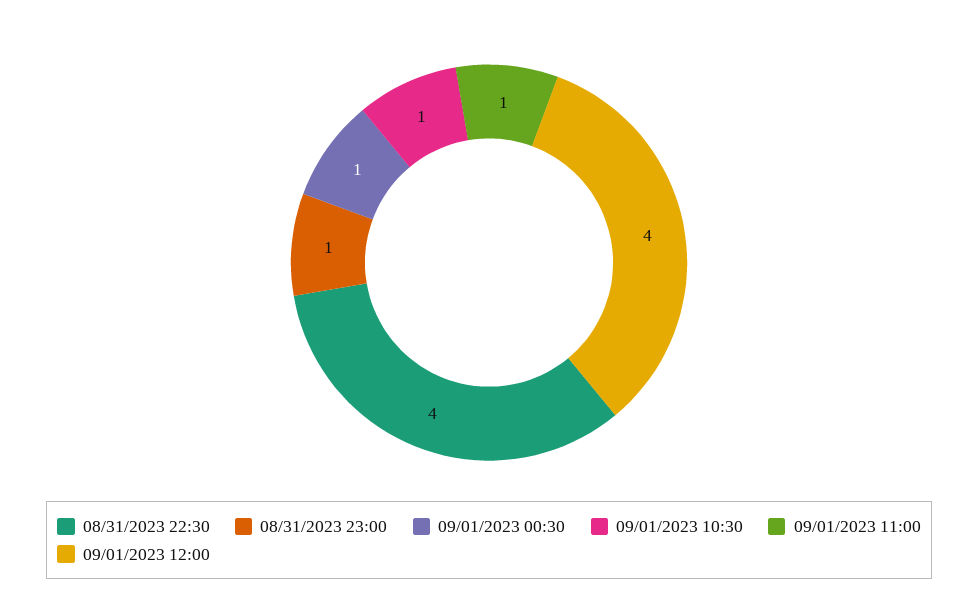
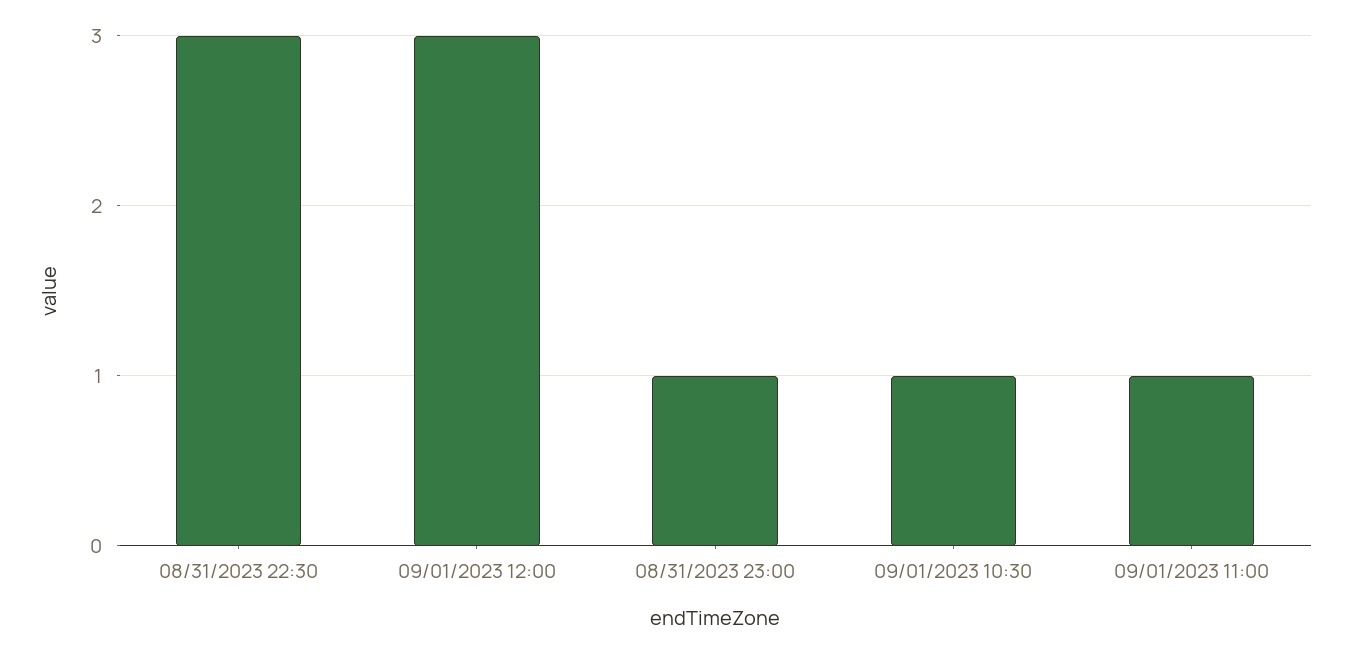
  {
-   "08/31/2023 22:30": 4,
+   "08/31/2023 22:30": 3,
    "08/31/2023 23:00": 1,
-   "09/01/2023 00:30": 1,
    "09/01/2023 10:30": 1,
    "09/01/2023 11:00": 1,
-   "09/01/2023 12:00": 4
+   "09/01/2023 12:00": 3
  }

